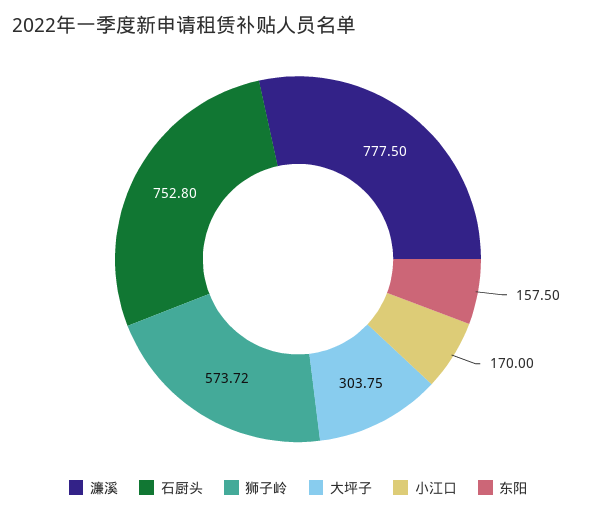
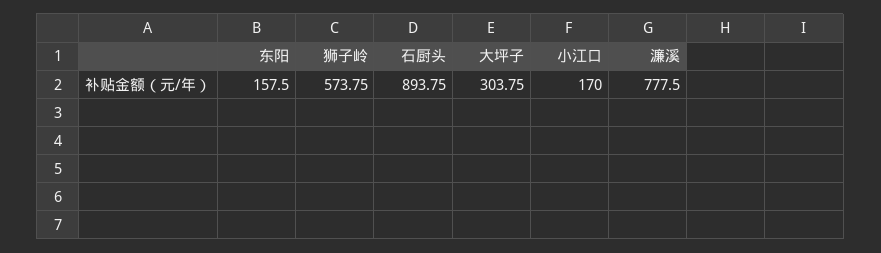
  {
    "濂溪": 777.5,
-   "石厨头": 752.8,
+   "石厨头": 893.75,
-   "狮子岭": 573.72,
+   "狮子岭": 573.75,
    "大坪子": 303.75,
    "小江口": 170,
    "东阳": 157.5
  }

